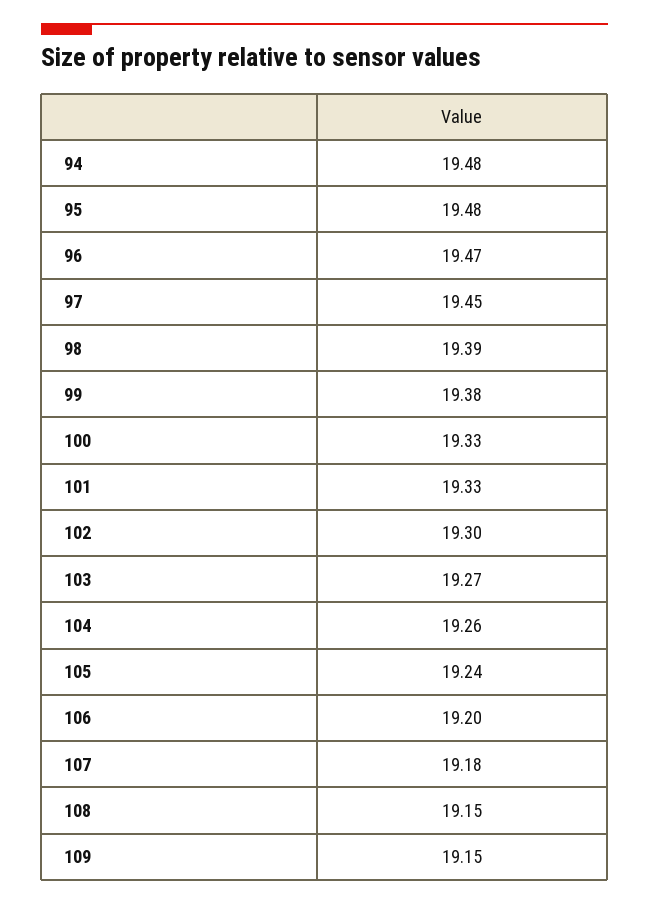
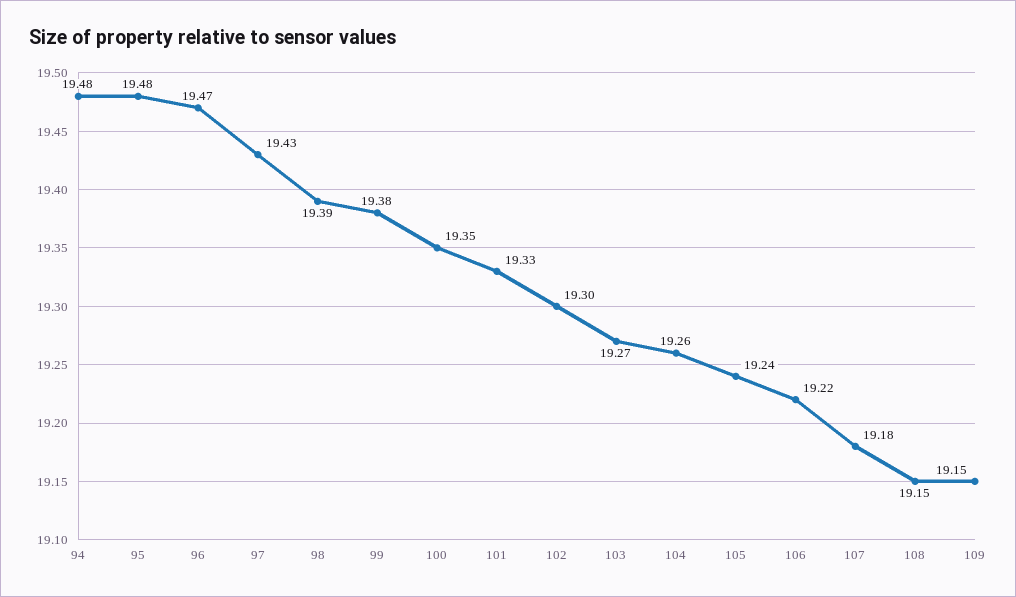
  {
    "94": 19.48,
    "95": 19.48,
    "96": 19.47,
-   "97": 19.45,
+   "97": 19.43,
    "98": 19.39,
    "99": 19.38,
-   "100": 19.33,
+   "100": 19.35,
    "101": 19.33,
    "102": 19.3,
    "103": 19.27,
    "104": 19.26,
    "105": 19.24,
-   "106": 19.2,
+   "106": 19.22,
    "107": 19.18,
    "108": 19.15,
    "109": 19.15
  }

